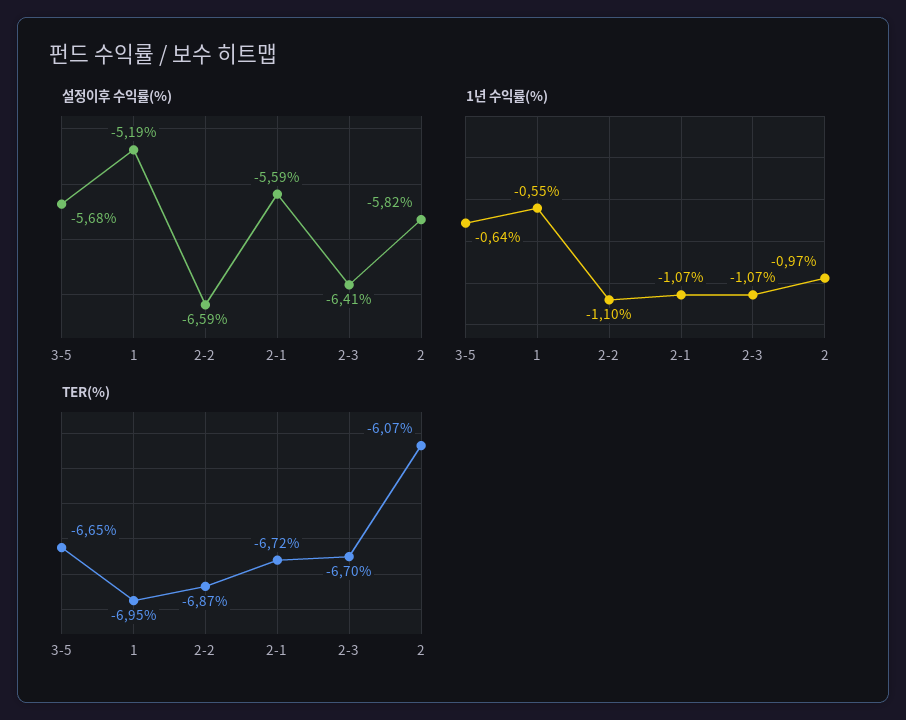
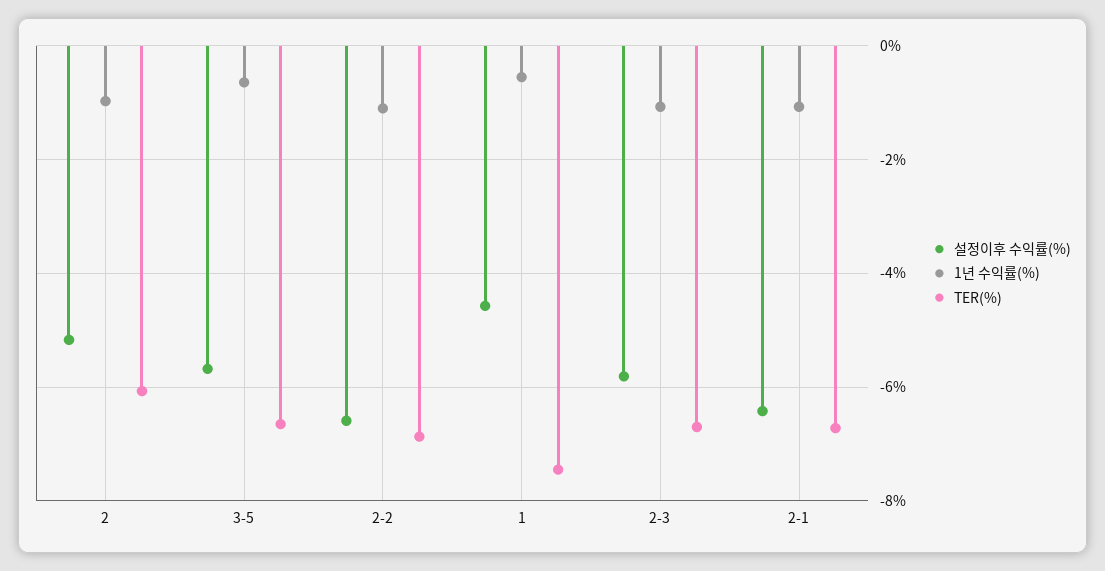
  {
    "설정이후 수익률(%)": {
      "3-5": -5.68,
-     "1": -5.19,
+     "1": -4.6,
      "2-2": -6.59,
-     "2-1": -5.59,
+     "2-1": -6.4,
-     "2-3": -6.41,
+     "2-3": -5.8,
-     "2": -5.82
+     "2": -5.2
    },
    "1년 수익률(%)": {
      "3-5": -0.64,
      "1": -0.55,
      "2-2": -1.1,
      "2-1": -1.07,
      "2-3": -1.07,
      "2": -0.97
    },
    "TER(%)": {
      "3-5": -6.65,
-     "1": -6.95,
+     "1": -7.4,
      "2-2": -6.87,
      "2-1": -6.72,
      "2-3": -6.7,
      "2": -6.07
    }
  }

